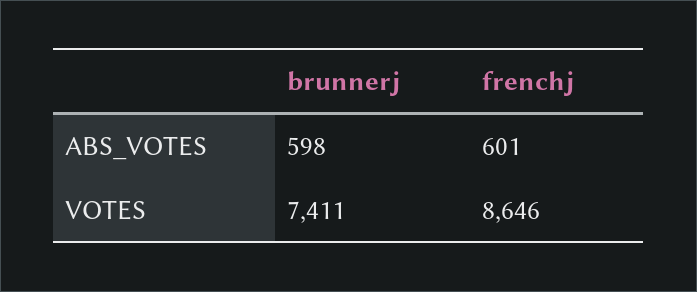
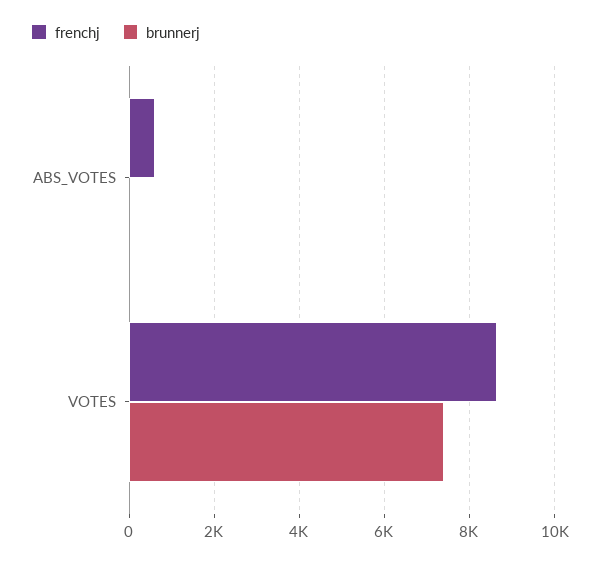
  {
    "brunnerj": {
-     "ABS_VOTES": 598,
+     "ABS_VOTES": 0,
      "VOTES": 7411
    },
    "frenchj": {
      "ABS_VOTES": 601,
      "VOTES": 8646
    }
  }

